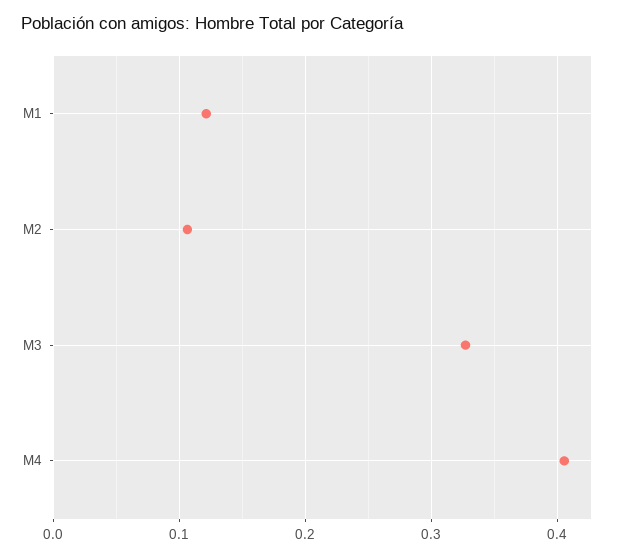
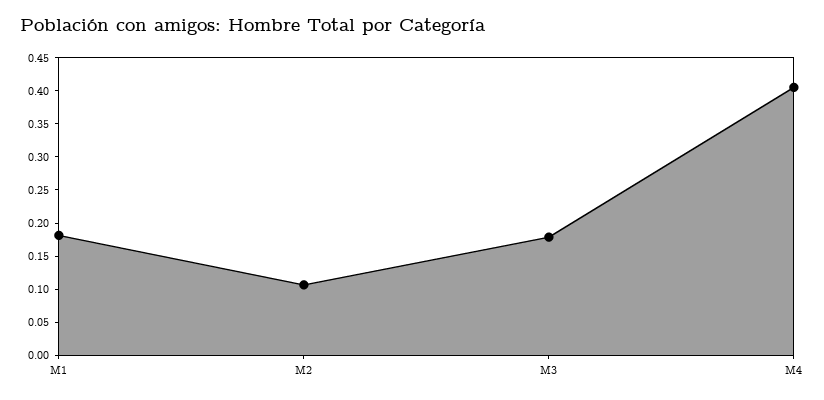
  {
-   "M1": 0.12,
+   "M1": 0.175,
    "M2": 0.11,
-   "M3": 0.33,
+   "M3": 0.175,
    "M4": 0.41
  }

